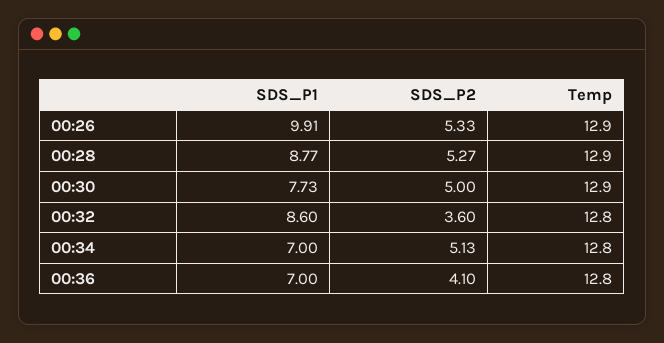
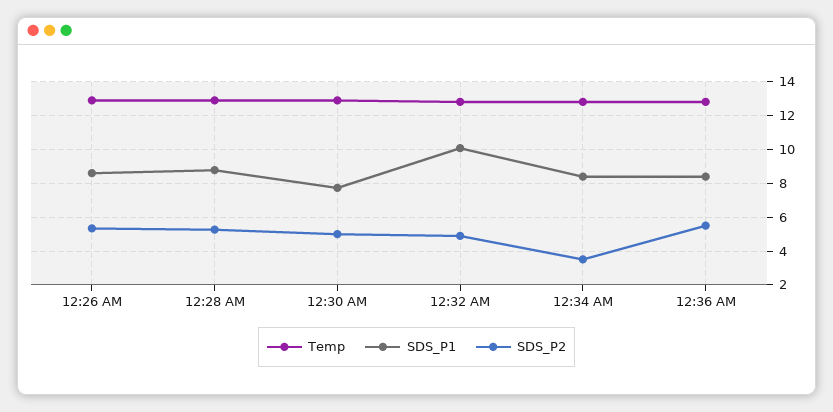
  {
    "SDS_P1": {
-     "00:26": 9.91,
+     "00:26": 8.5,
      "00:28": 8.77,
      "00:30": 7.73,
-     "00:32": 8.6,
+     "00:32": 10,
-     "00:34": 7,
+     "00:34": 8.5,
-     "00:36": 7
+     "00:36": 8.5
    },
    "SDS_P2": {
      "00:26": 5.33,
      "00:28": 5.27,
      "00:30": 5,
-     "00:32": 3.6,
+     "00:32": 5,
-     "00:34": 5.13,
+     "00:34": 3.5,
-     "00:36": 4.1
+     "00:36": 5.5
    },
    "Temp": {
      "00:26": 12.9,
      "00:28": 12.9,
      "00:30": 12.9,
      "00:32": 12.8,
      "00:34": 12.8,
      "00:36": 12.8
    }
  }

